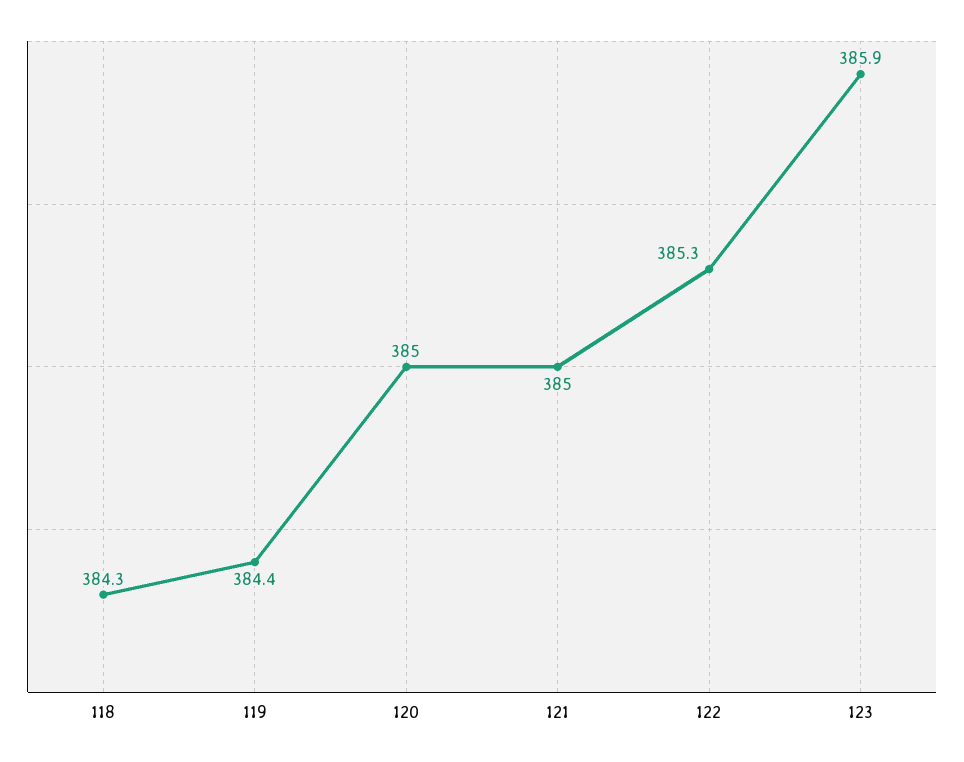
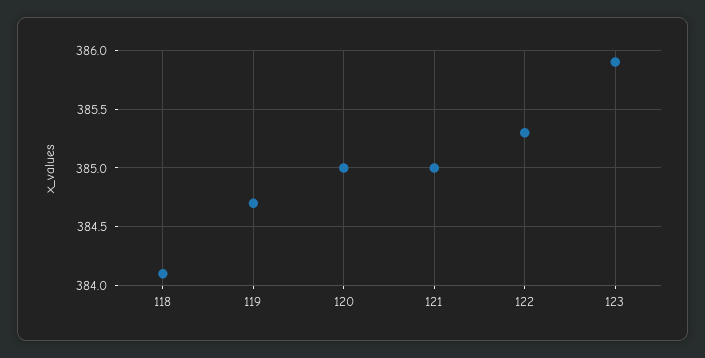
  {
-   "118": 384.3,
+   "118": 384.1,
-   "119": 384.4,
+   "119": 384.7,
    "120": 385,
    "121": 385,
    "122": 385.3,
    "123": 385.9
  }

